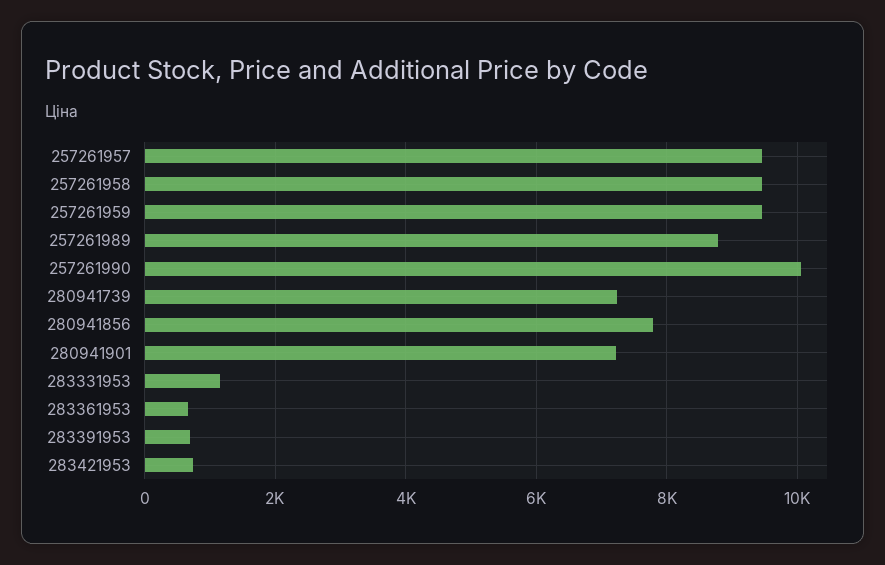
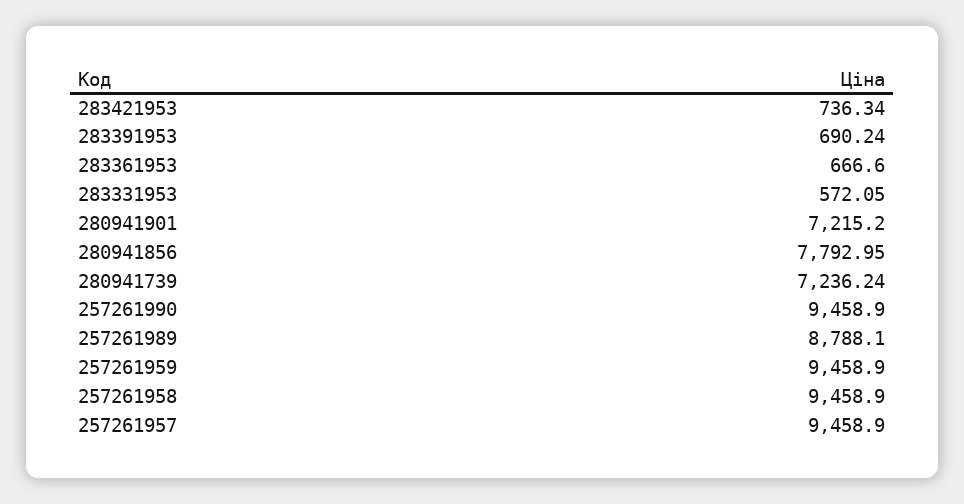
  {
    "257261957": 9458.9,
    "257261958": 9458.9,
    "257261959": 9458.9,
    "257261989": 8788.1,
-   "257261990": 10000,
+   "257261990": 9458.9,
    "280941739": 7236.24,
    "280941856": 7792.95,
    "280941901": 7215.2,
-   "283331953": 1200,
+   "283331953": 572.05,
    "283361953": 666.6,
    "283391953": 690.24,
    "283421953": 736.34
  }

